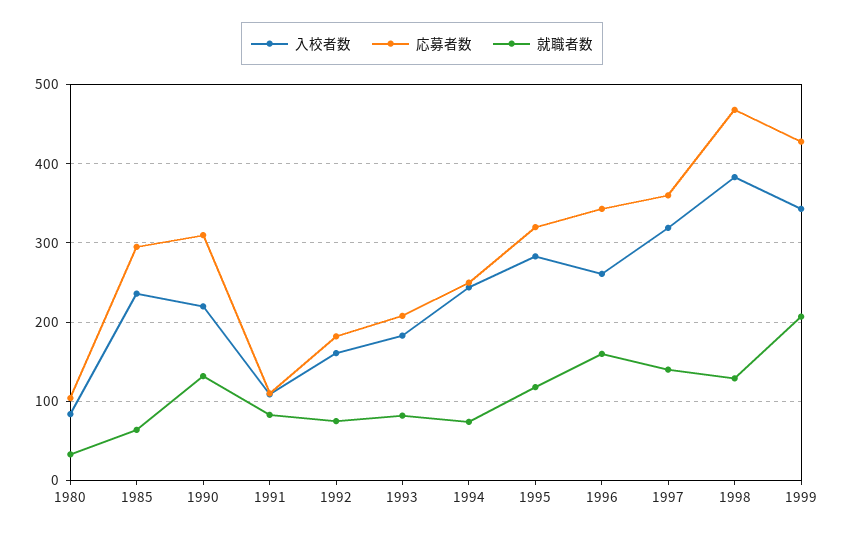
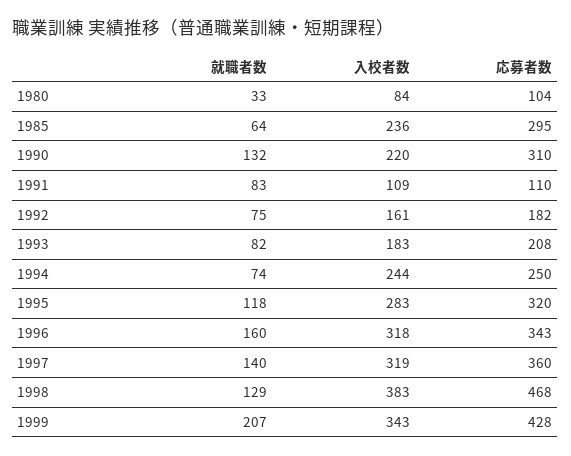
  {
    "入校者数": {
      "1980": 84,
      "1985": 236,
      "1990": 220,
      "1991": 109,
      "1992": 161,
      "1993": 183,
      "1994": 244,
      "1995": 283,
-     "1996": 260,
+     "1996": 318,
      "1997": 319,
      "1998": 383,
      "1999": 343
    },
    "応募者数": {
      "1980": 104,
      "1985": 295,
      "1990": 310,
      "1991": 110,
      "1992": 182,
      "1993": 208,
      "1994": 250,
      "1995": 320,
      "1996": 343,
      "1997": 360,
      "1998": 468,
      "1999": 428
    },
    "就職者数": {
      "1980": 33,
      "1985": 64,
      "1990": 132,
      "1991": 83,
      "1992": 75,
      "1993": 82,
      "1994": 74,
      "1995": 118,
      "1996": 160,
      "1997": 140,
      "1998": 129,
      "1999": 207
    }
  }

